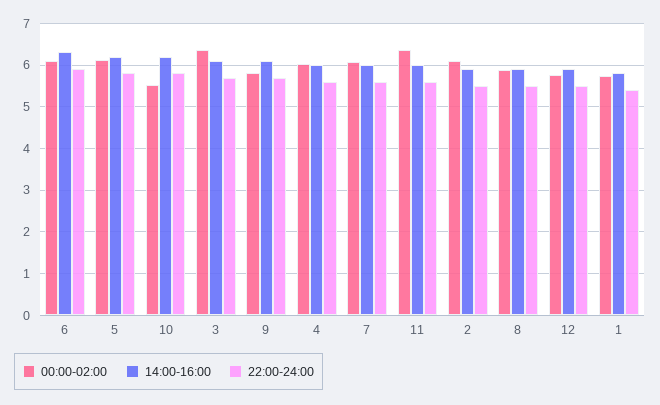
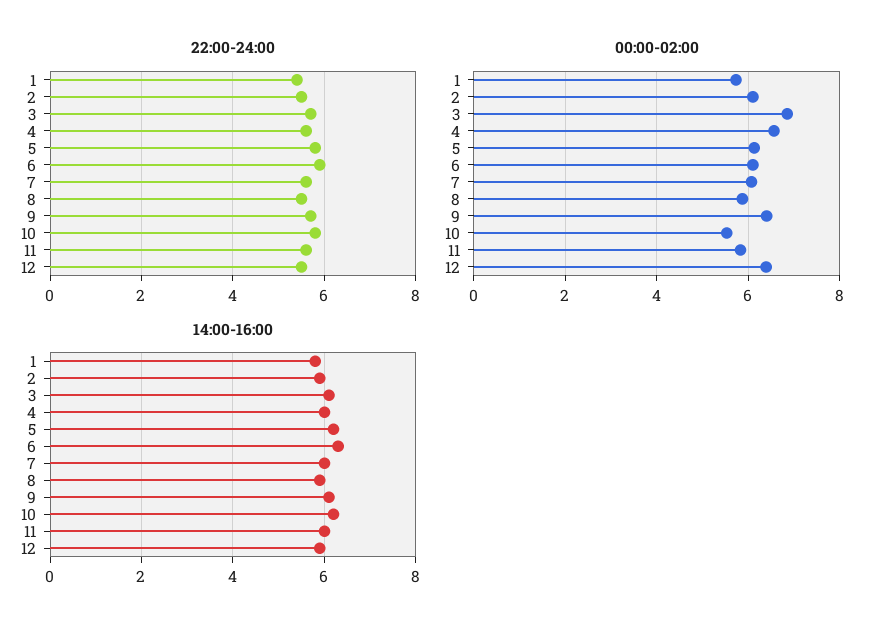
  {
    "00:00-02:00": {
      "6": 6.2,
      "5": 6.2,
      "10": 5.6,
-     "3": 6.4,
+     "3": 6.8,
-     "9": 5.8,
+     "9": 6.4,
-     "4": 6,
+     "4": 6.6,
      "7": 6,
-     "11": 6.4,
+     "11": 5.8,
      "2": 6.2,
      "8": 5.8,
-     "12": 5.8,
+     "12": 6.4,
      "1": 5.8
    },
    "14:00-16:00": {
      "6": 6.4,
      "5": 6.2,
      "10": 6.2,
      "3": 6.2,
      "9": 6.2,
      "4": 6,
      "7": 6,
      "11": 6,
      "2": 6,
      "8": 6,
      "12": 6,
      "1": 5.8
    },
    "22:00-24:00": {
      "6": 6,
      "5": 5.8,
      "10": 5.8,
      "3": 5.8,
      "9": 5.8,
      "4": 5.6,
      "7": 5.6,
      "11": 5.6,
      "2": 5.6,
      "8": 5.6,
      "12": 5.6,
      "1": 5.4
    }
  }

